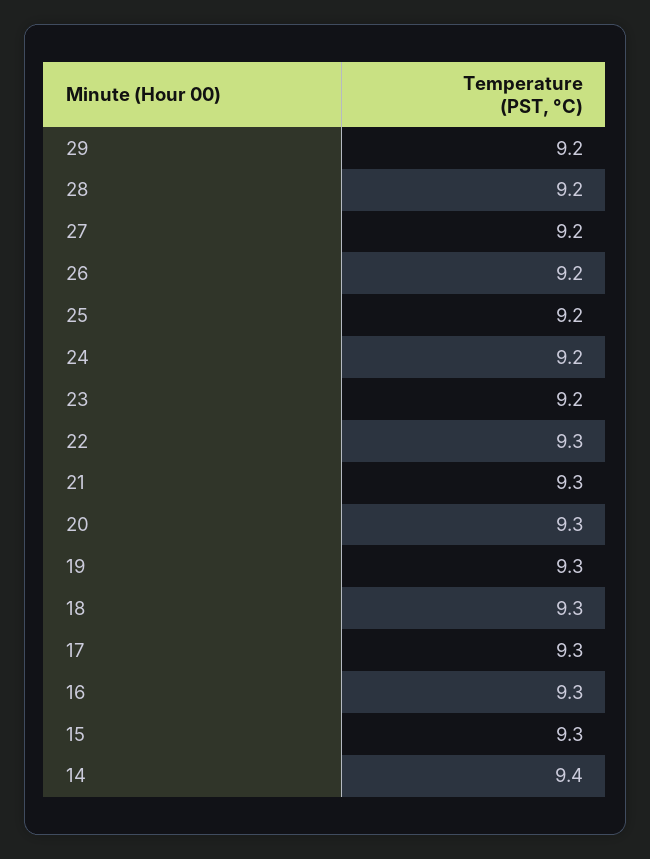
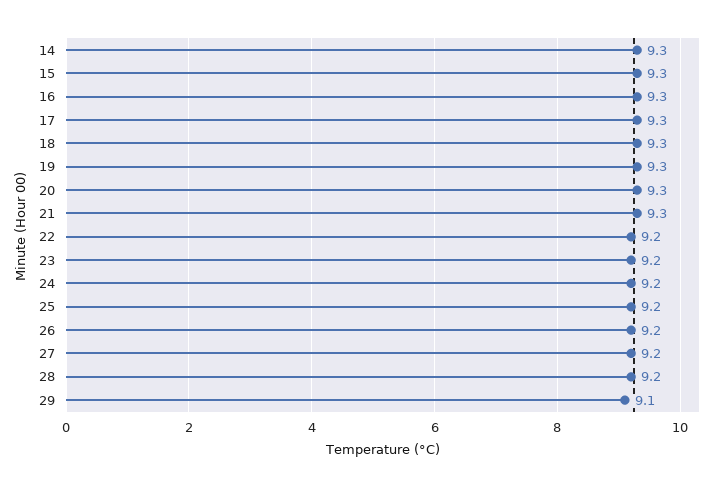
  {
-   "29": 9.2,
+   "29": 9.1,
    "28": 9.2,
    "27": 9.2,
    "26": 9.2,
    "25": 9.2,
    "24": 9.2,
    "23": 9.2,
-   "22": 9.3,
+   "22": 9.2,
    "21": 9.3,
    "20": 9.3,
    "19": 9.3,
    "18": 9.3,
    "17": 9.3,
    "16": 9.3,
    "15": 9.3,
-   "14": 9.4
+   "14": 9.3
  }

